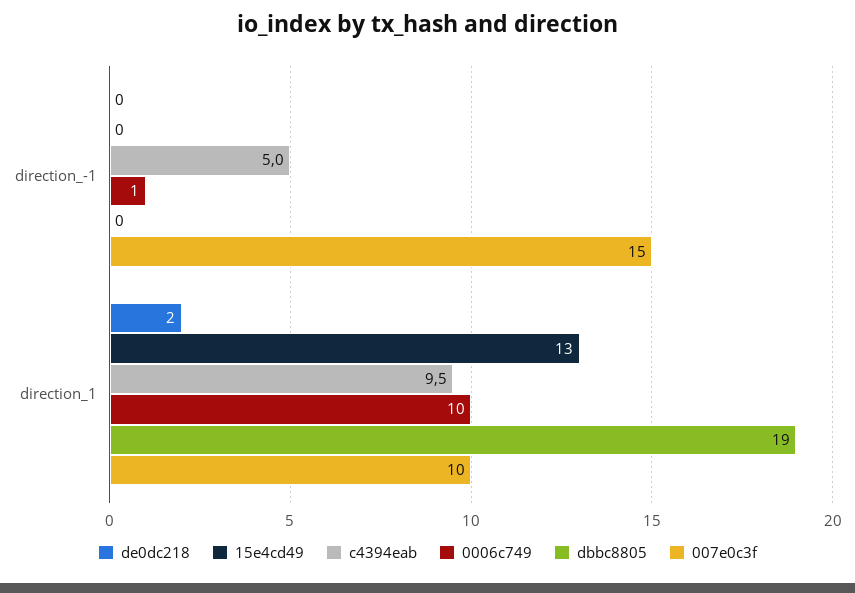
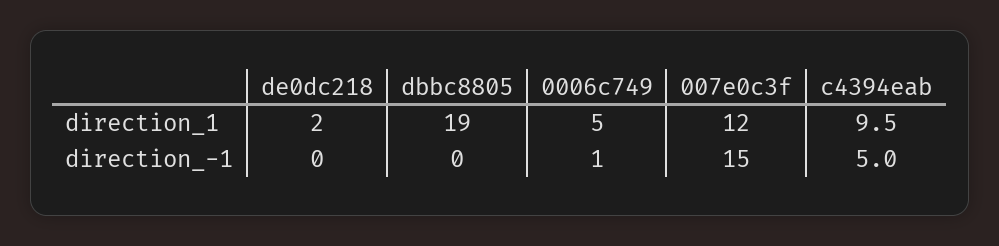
  {
    "de0dc218": {
      "direction_-1": 0,
      "direction_1": 2
    },
-   "15e4cd49": {
-     "direction_-1": 0,
-     "direction_1": 13
-   },
    "c4394eab": {
      "direction_-1": 5,
      "direction_1": 9.5
    },
    "0006c749": {
      "direction_-1": 1,
-     "direction_1": 10
+     "direction_1": 5
    },
    "dbbc8805": {
      "direction_-1": 0,
      "direction_1": 19
    },
    "007e0c3f": {
      "direction_-1": 15,
-     "direction_1": 10
+     "direction_1": 12
    }
  }

